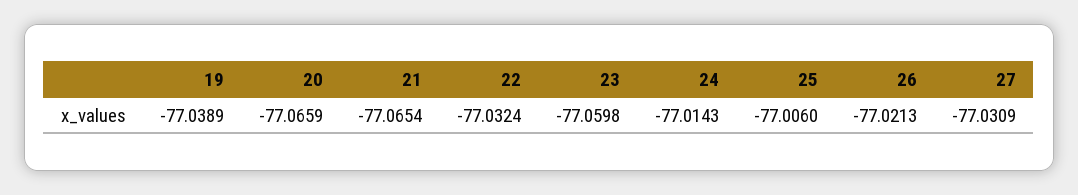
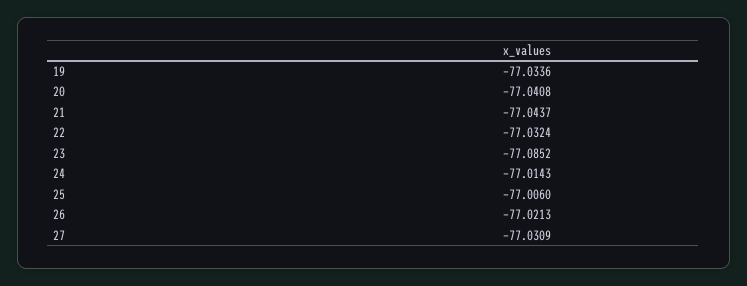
  {
-   "19": -77.0389,
+   "19": -77.0336,
-   "20": -77.0659,
+   "20": -77.0408,
-   "21": -77.0654,
+   "21": -77.0437,
    "22": -77.0324,
-   "23": -77.0598,
+   "23": -77.0852,
    "24": -77.0143,
    "25": -77.006,
    "26": -77.0213,
    "27": -77.0309
  }

